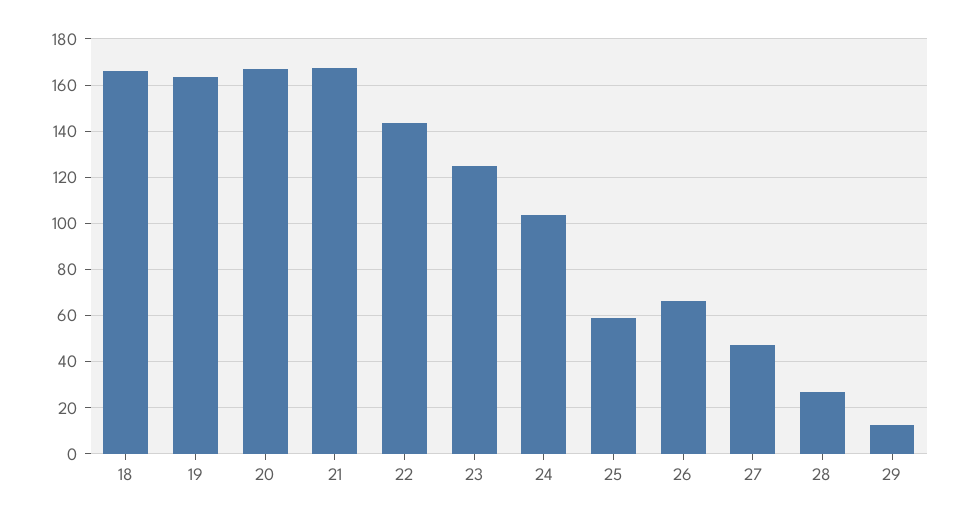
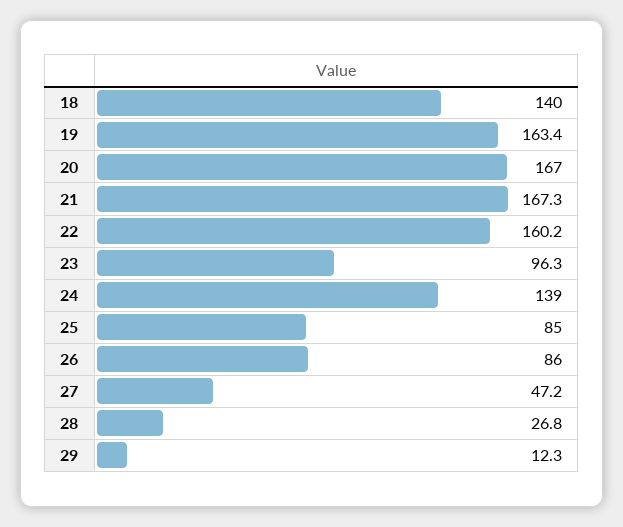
  {
-   "18": 165,
+   "18": 140,
    "19": 163.4,
    "20": 167,
    "21": 167.3,
-   "22": 145,
+   "22": 160.2,
-   "23": 125,
+   "23": 96.3,
-   "24": 105,
+   "24": 139,
-   "25": 60,
+   "25": 85,
-   "26": 65,
+   "26": 86,
    "27": 47.2,
    "28": 26.8,
    "29": 12.3
  }

